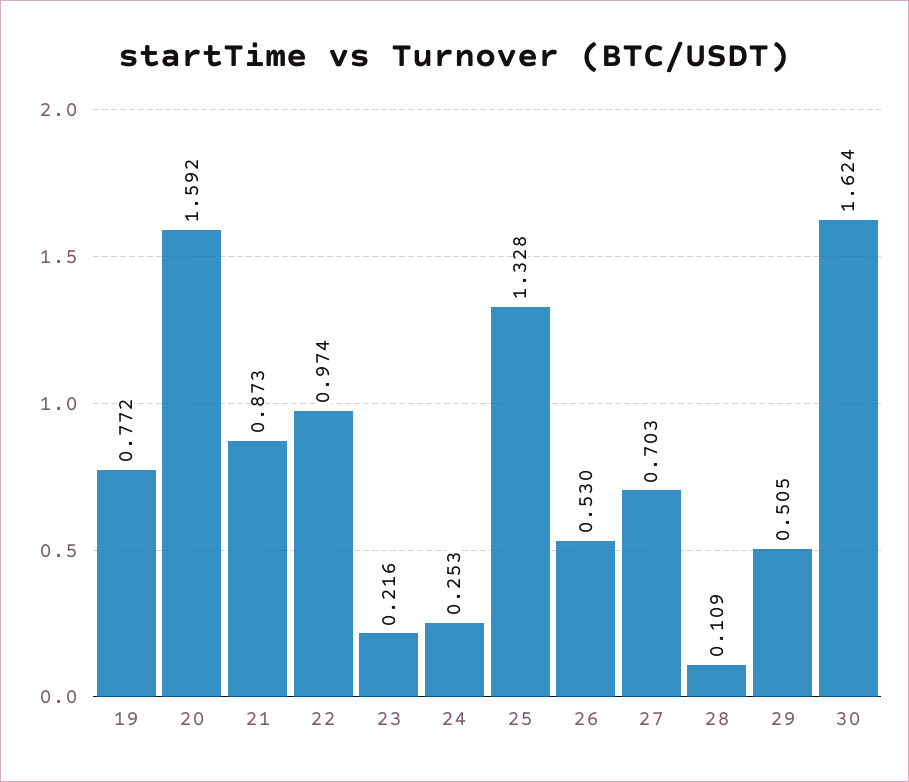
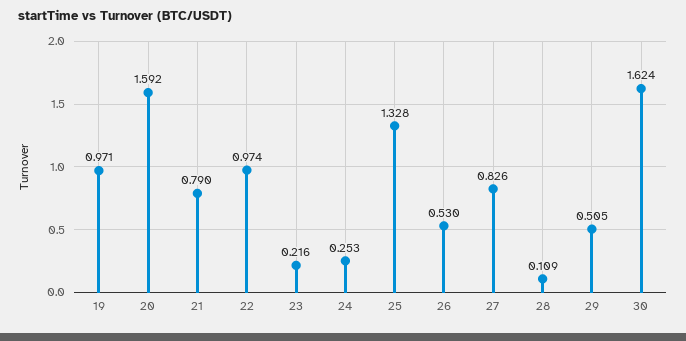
  {
-   "19": 0.772,
+   "19": 0.971,
    "20": 1.592,
-   "21": 0.873,
+   "21": 0.79,
    "22": 0.974,
    "23": 0.216,
    "24": 0.253,
    "25": 1.328,
    "26": 0.53,
-   "27": 0.703,
+   "27": 0.826,
    "28": 0.109,
    "29": 0.505,
    "30": 1.624
  }

